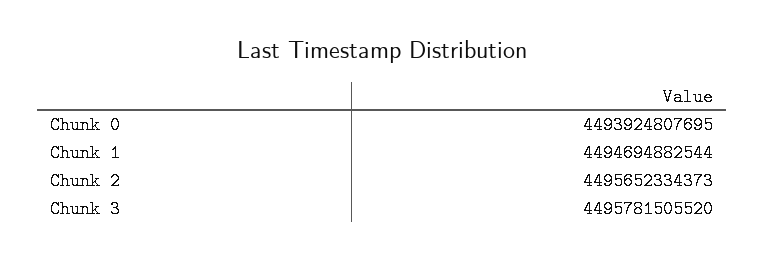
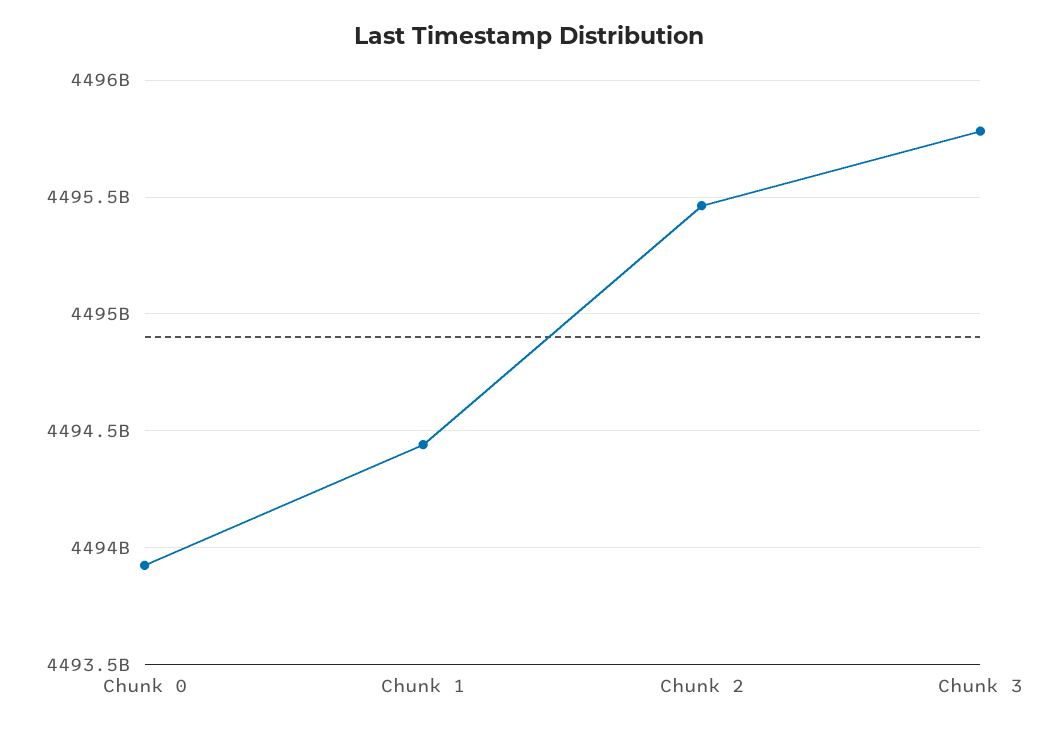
  {
    "Chunk 0": 4493924807695,
-   "Chunk 1": 4494694882544,
+   "Chunk 1": 4494450000000,
-   "Chunk 2": 4495652334373,
+   "Chunk 2": 4495450000000,
    "Chunk 3": 4495781505520
  }

